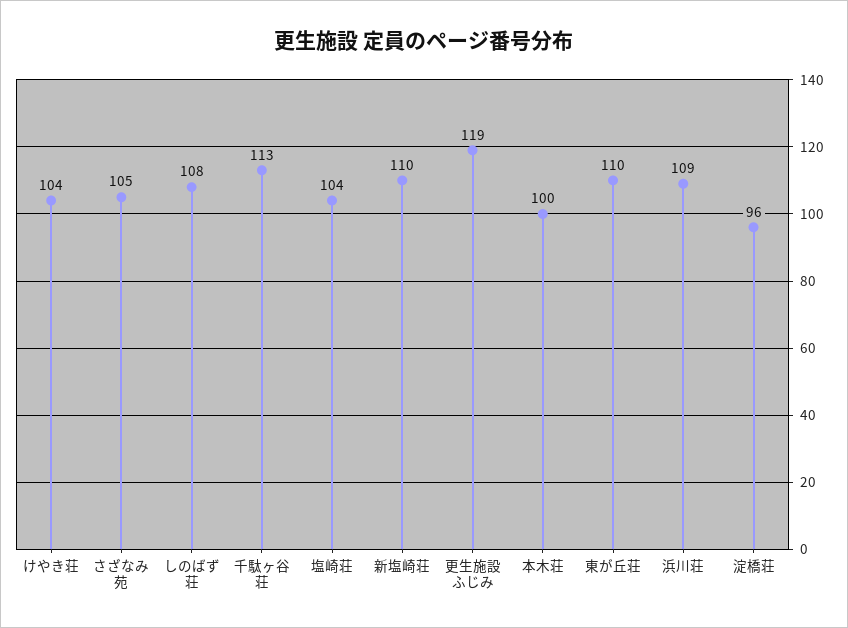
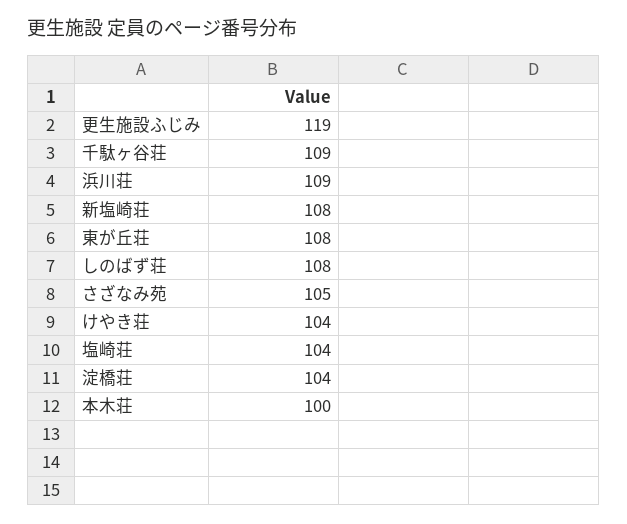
  {
    "けやき荘": 104,
    "さざなみ苑": 105,
    "しのばず荘": 108,
-   "千駄ヶ谷荘": 113,
+   "千駄ヶ谷荘": 109,
    "塩崎荘": 104,
-   "新塩崎荘": 110,
+   "新塩崎荘": 108,
    "更生施設ふじみ": 119,
    "本木荘": 100,
-   "東が丘荘": 110,
+   "東が丘荘": 108,
    "浜川荘": 109,
-   "淀橋荘": 96
+   "淀橋荘": 104
  }

